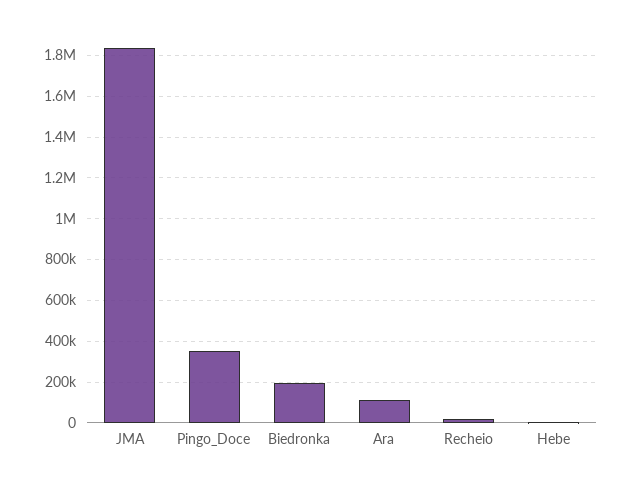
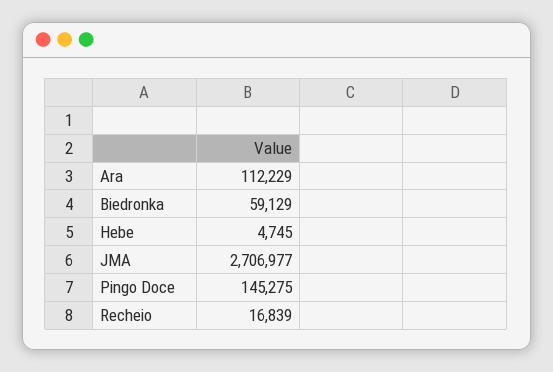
  {
-   "JMA": 1850000,
+   "JMA": 2706977,
-   "Pingo_Doce": 350000,
+   "Pingo_Doce": 145275,
-   "Biedronka": 200000,
+   "Biedronka": 59129,
    "Ara": 112229,
    "Recheio": 16839,
    "Hebe": 4745
  }

